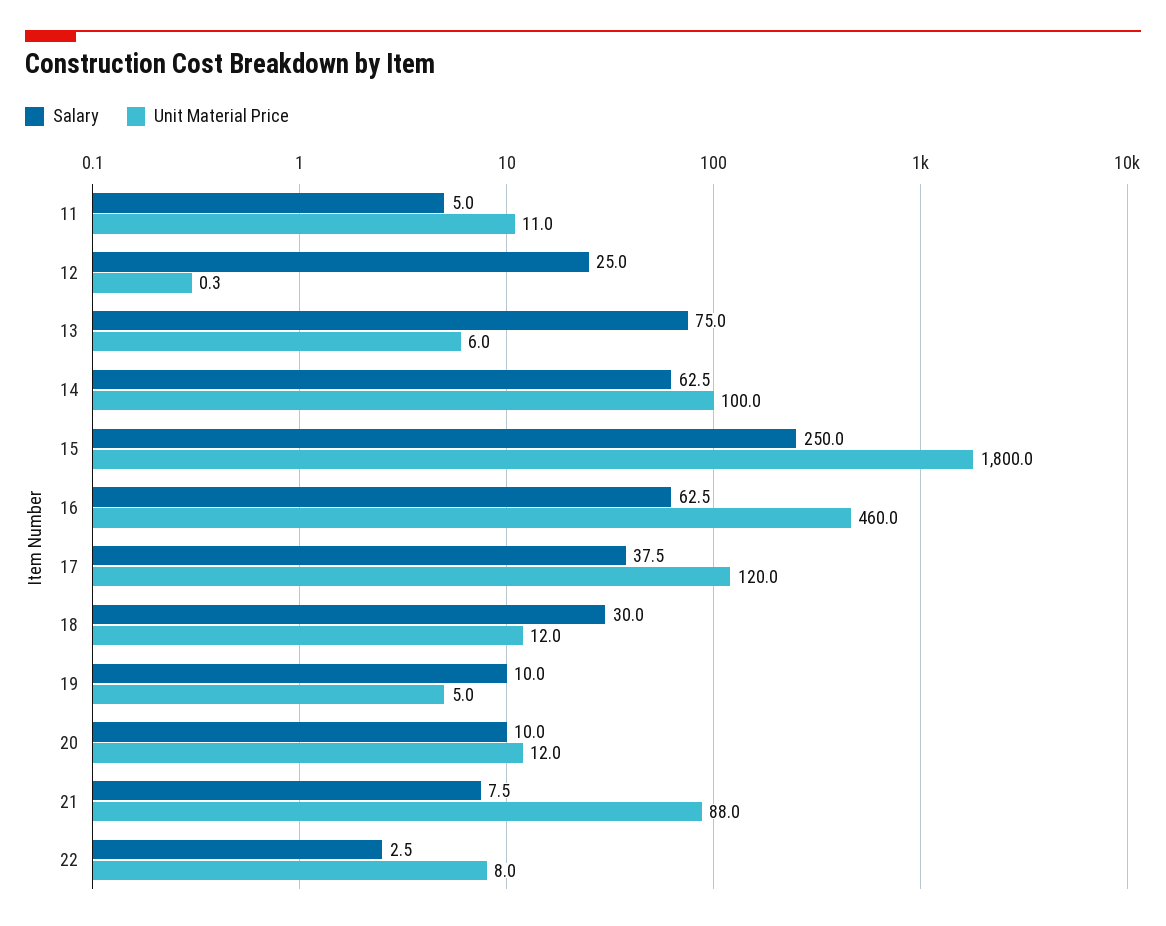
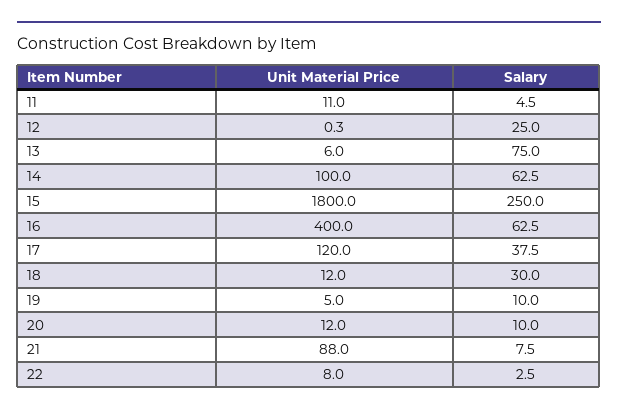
  {
    "Salary": {
-     "11": 5,
+     "11": 4.5,
      "12": 25,
      "13": 75,
      "14": 62.5,
      "15": 250,
      "16": 62.5,
      "17": 37.5,
      "18": 30,
      "19": 10,
      "20": 10,
      "21": 7.5,
      "22": 2.5
    },
    "Unit Material Price": {
      "11": 11,
      "12": 0.3,
      "13": 6,
      "14": 100,
      "15": 1800,
-     "16": 460,
+     "16": 400,
      "17": 120,
      "18": 12,
      "19": 5,
      "20": 12,
      "21": 88,
      "22": 8
    }
  }

